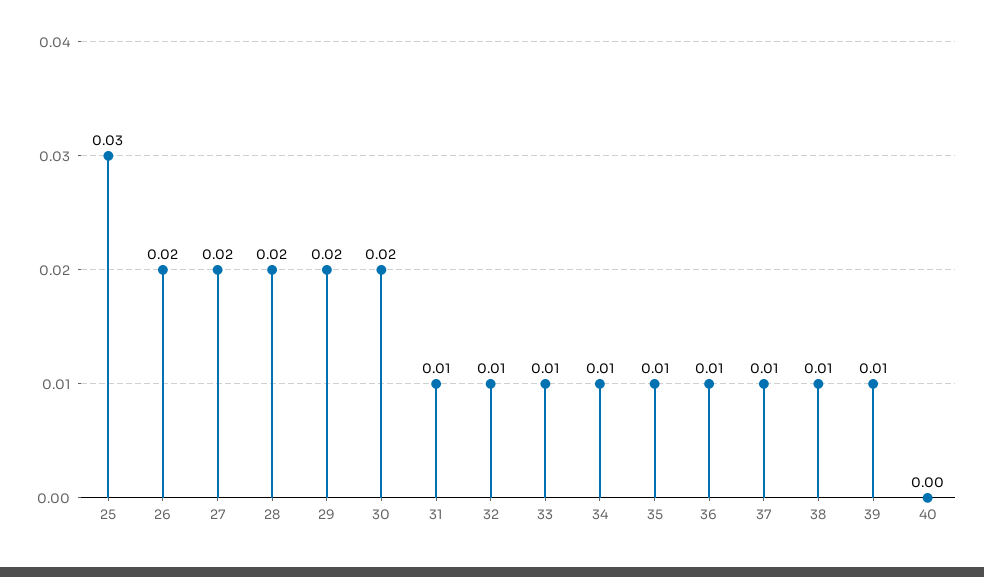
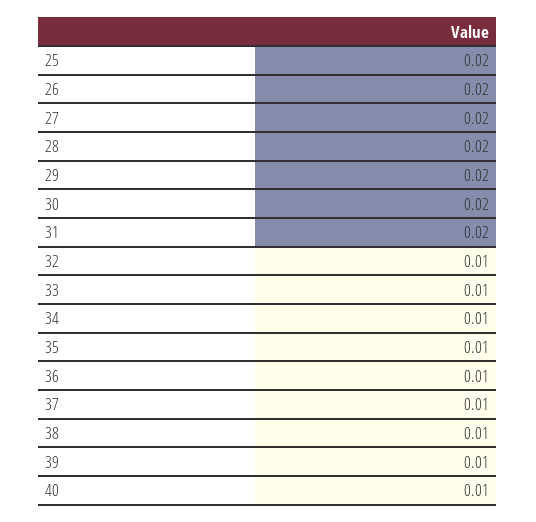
  {
-   "25": 0.03,
+   "25": 0.02,
    "26": 0.02,
    "27": 0.02,
    "28": 0.02,
    "29": 0.02,
    "30": 0.02,
-   "31": 0.01,
+   "31": 0.02,
    "32": 0.01,
    "33": 0.01,
    "34": 0.01,
    "35": 0.01,
    "36": 0.01,
    "37": 0.01,
    "38": 0.01,
    "39": 0.01,
-   "40": 0
+   "40": 0.01
  }

